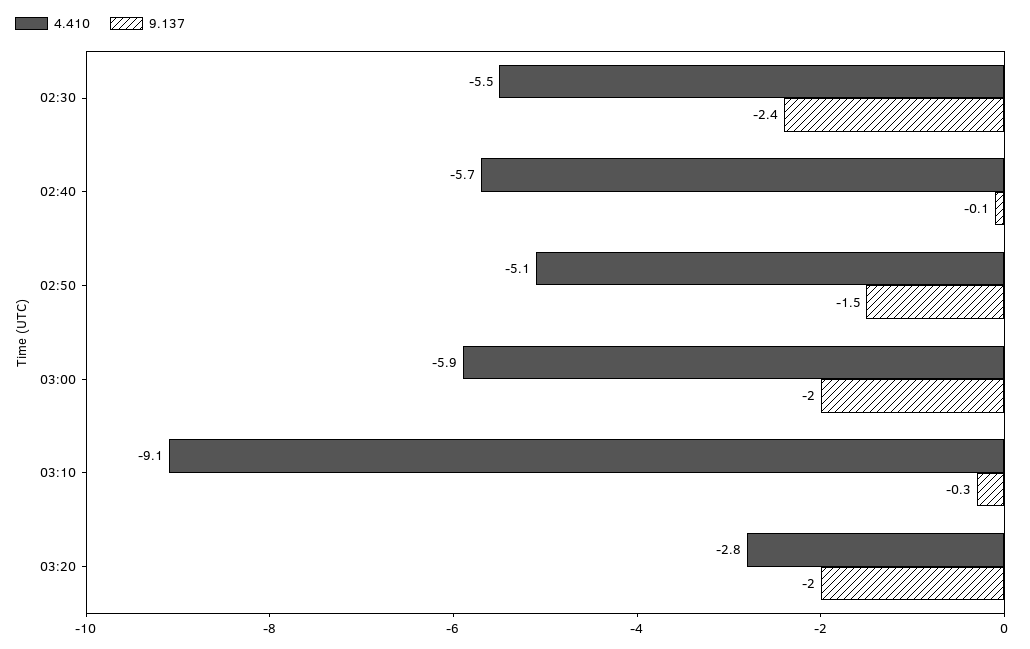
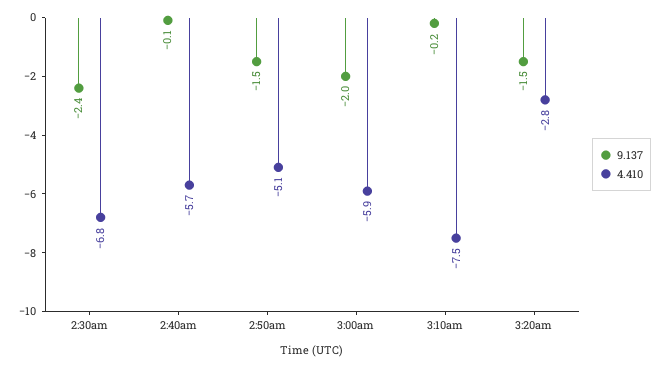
  {
    "4.410": {
-     "02:30": -5.5,
+     "02:30": -6.8,
      "02:40": -5.7,
      "02:50": -5.1,
      "03:00": -5.9,
-     "03:10": -9.1,
+     "03:10": -7.5,
      "03:20": -2.8
    },
    "9.137": {
      "02:30": -2.4,
      "02:40": -0.1,
      "02:50": -1.5,
      "03:00": -2,
-     "03:10": -0.3,
+     "03:10": -0.2,
-     "03:20": -2
+     "03:20": -1.5
    }
  }

